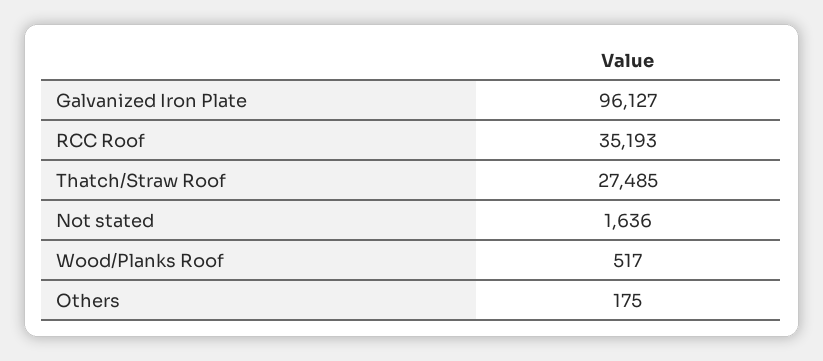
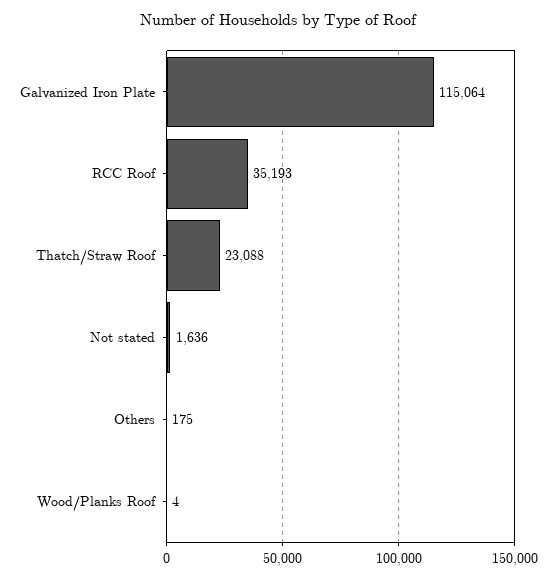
  {
-   "Galvanized Iron Plate": 96127,
+   "Galvanized Iron Plate": 115064,
    "RCC Roof": 35193,
-   "Thatch/Straw Roof": 27485,
+   "Thatch/Straw Roof": 23088,
    "Not stated": 1636,
-   "Wood/Planks Roof": 517,
+   "Wood/Planks Roof": 4,
    "Others": 175
  }

